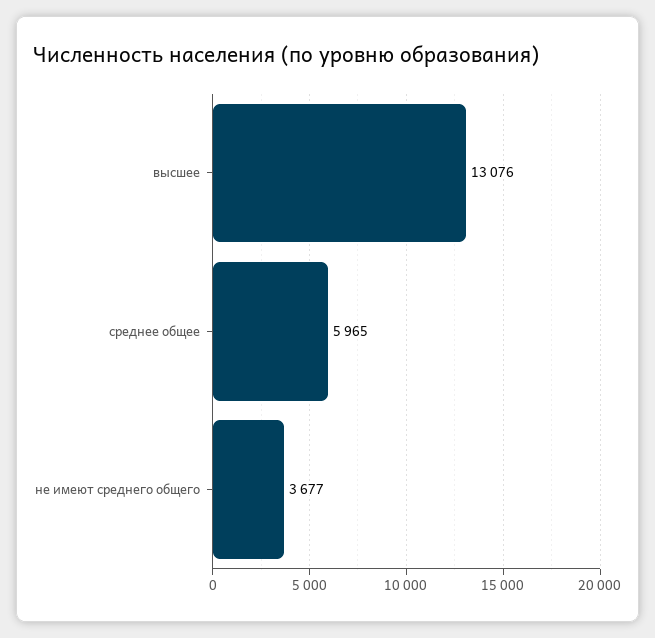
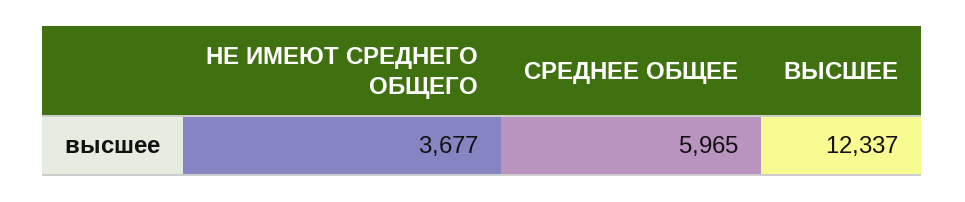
  {
-   "высшее": 13076,
+   "высшее": 12337,
    "среднее общее": 5965,
    "не имеют среднего общего": 3677
  }

